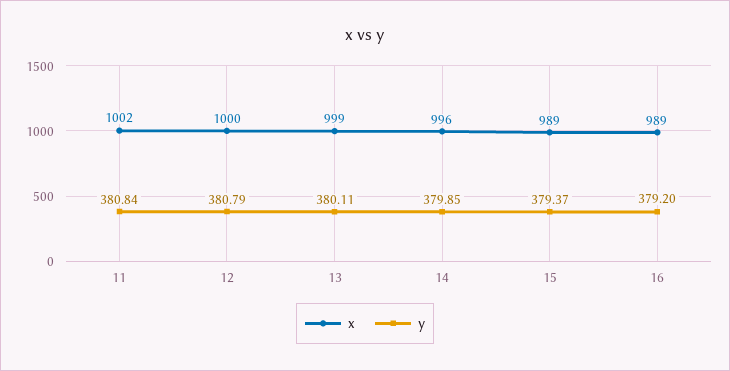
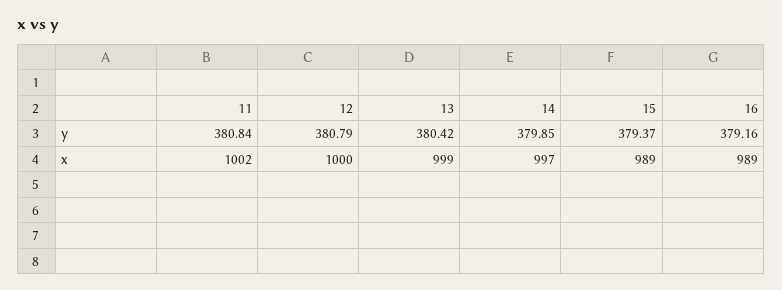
  {
    "x": {
      "11": 1002,
      "12": 1000,
      "13": 999,
-     "14": 996,
+     "14": 997,
      "15": 989,
      "16": 989
    },
    "y": {
      "11": 380.84,
      "12": 380.79,
-     "13": 380.11,
+     "13": 380.42,
      "14": 379.85,
      "15": 379.37,
-     "16": 379.2
+     "16": 379.16
    }
  }

